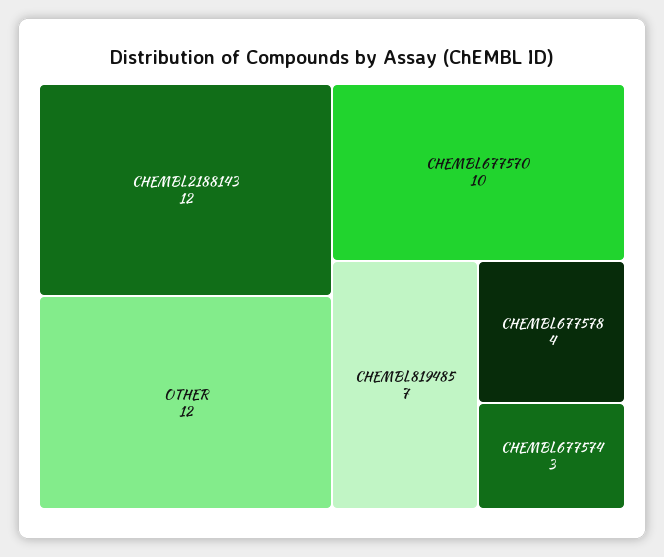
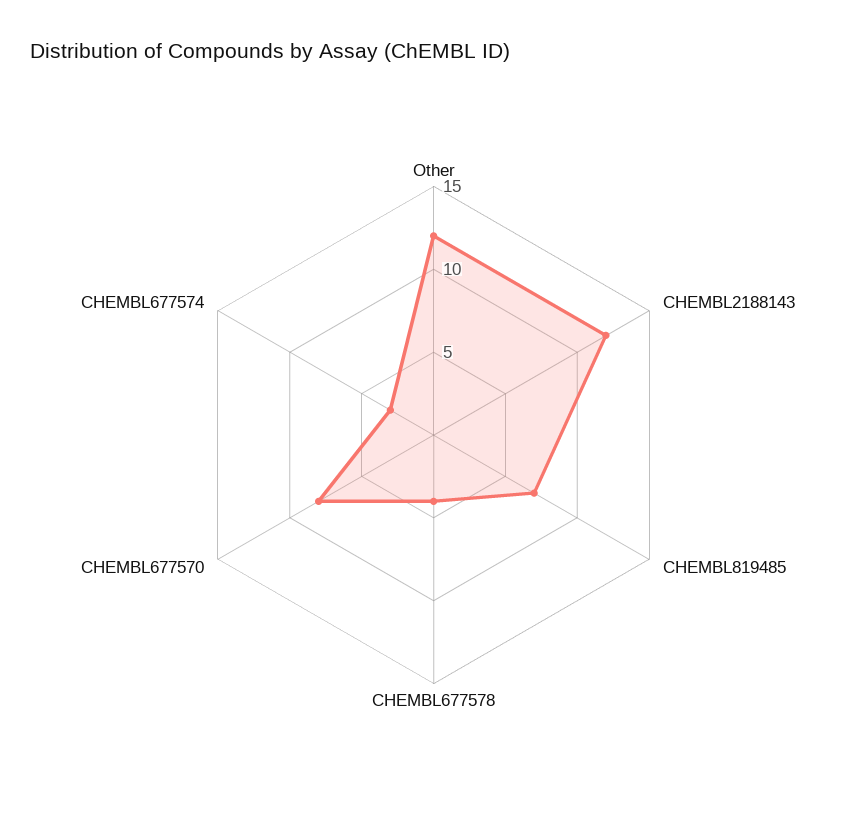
  {
    "CHEMBL2188143": 12,
    "OTHER": 12,
-   "CHEMBL677570": 10,
+   "CHEMBL677570": 8,
    "CHEMBL819485": 7,
    "CHEMBL677578": 4,
    "CHEMBL677574": 3
  }

